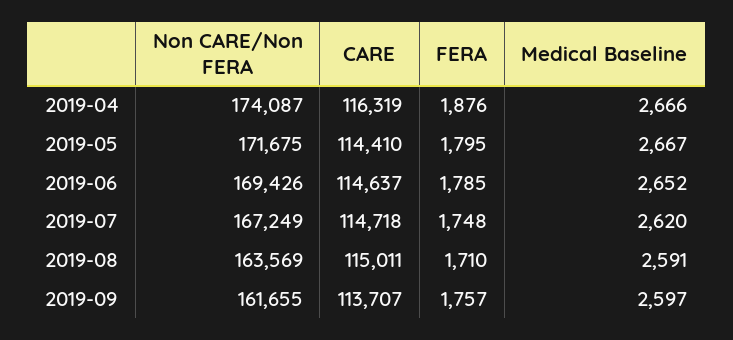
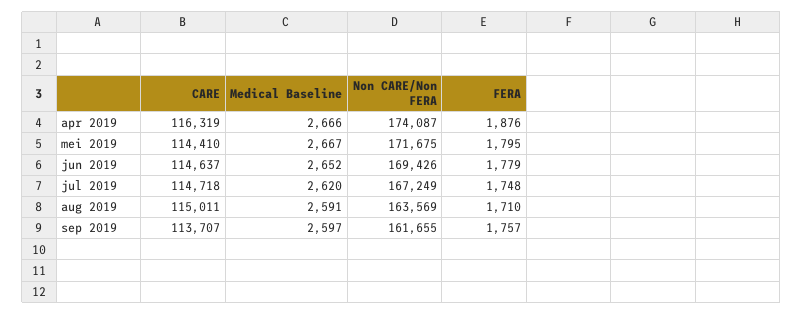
  {
    "Non CARE/Non FERA": {
      "2019-04": 174087,
      "2019-05": 171675,
      "2019-06": 169426,
      "2019-07": 167249,
      "2019-08": 163569,
      "2019-09": 161655
    },
    "CARE": {
      "2019-04": 116319,
      "2019-05": 114410,
      "2019-06": 114637,
      "2019-07": 114718,
      "2019-08": 115011,
      "2019-09": 113707
    },
    "FERA": {
      "2019-04": 1876,
      "2019-05": 1795,
-     "2019-06": 1785,
+     "2019-06": 1779,
      "2019-07": 1748,
      "2019-08": 1710,
      "2019-09": 1757
    },
    "Medical Baseline": {
      "2019-04": 2666,
      "2019-05": 2667,
      "2019-06": 2652,
      "2019-07": 2620,
      "2019-08": 2591,
      "2019-09": 2597
    }
  }

